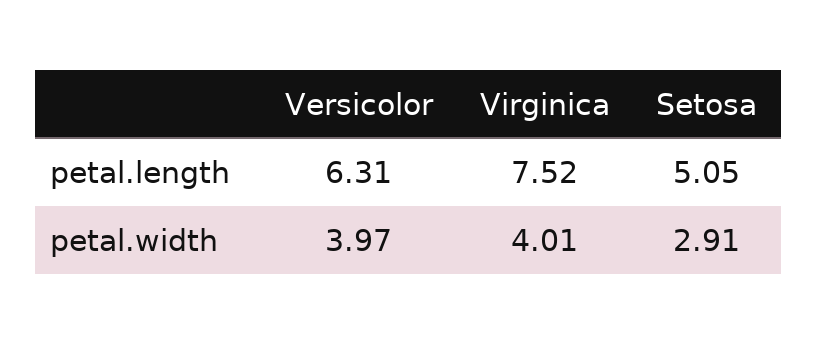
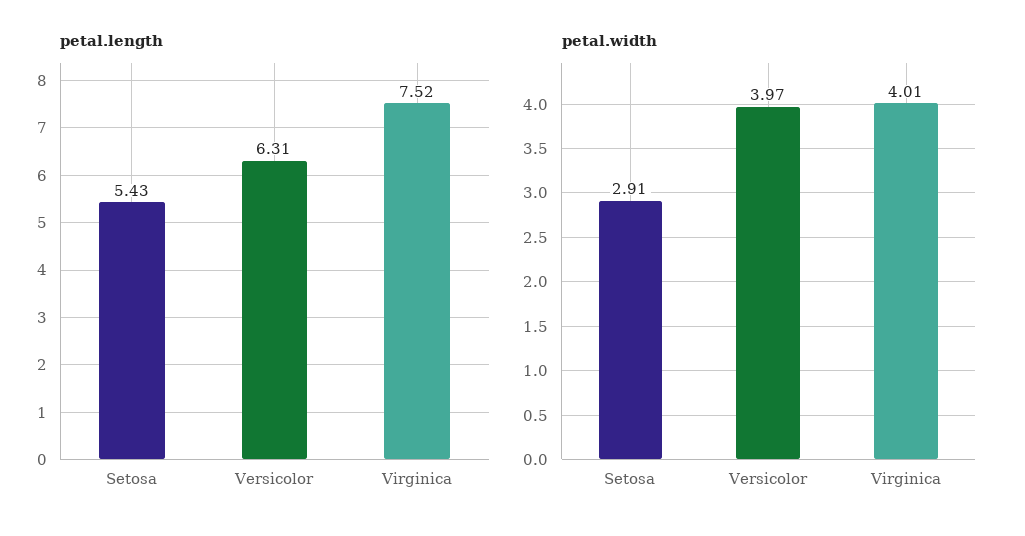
  {
    "petal.length": {
      "Versicolor": 6.31,
      "Virginica": 7.52,
-     "Setosa": 5.05
+     "Setosa": 5.43
    },
    "petal.width": {
      "Versicolor": 3.97,
      "Virginica": 4.01,
      "Setosa": 2.91
    }
  }

